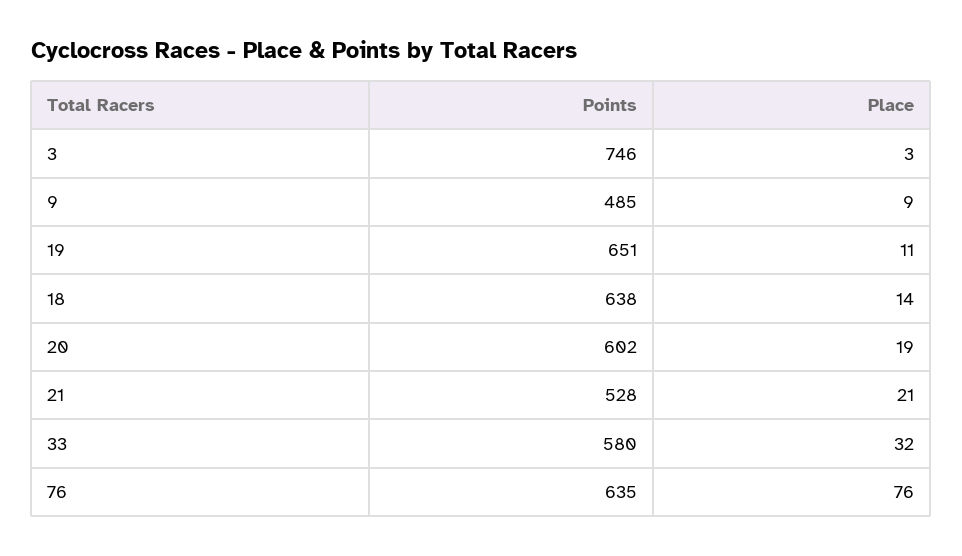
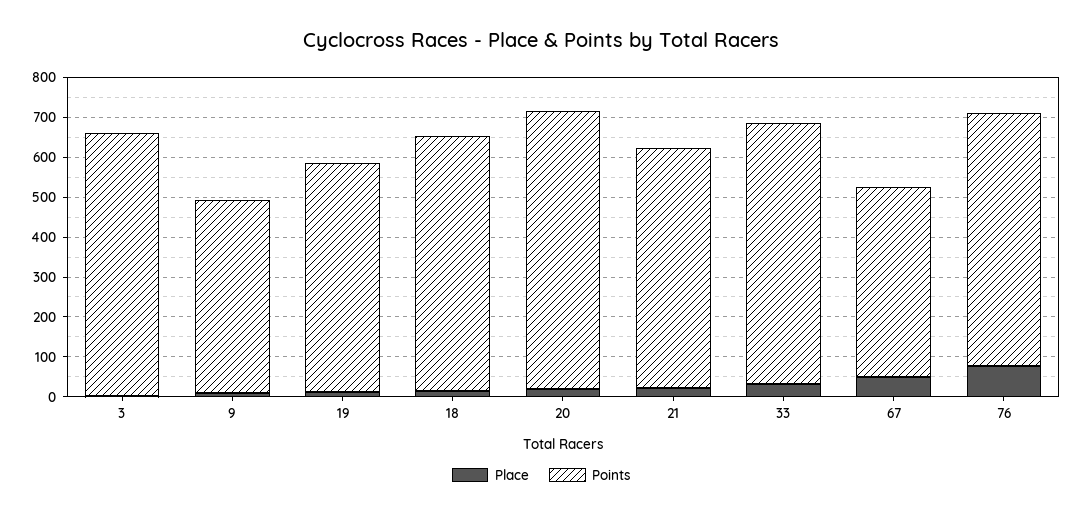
  {
    "Points": {
-     "3": 746,
+     "3": 650,
      "9": 485,
-     "19": 651,
+     "19": 575,
      "18": 638,
-     "20": 602,
+     "20": 700,
-     "21": 528,
+     "21": 600,
-     "33": 580,
+     "33": 650,
-     "76": 635
+     "76": 635,
+     "67": 475
    },
    "Place": {
      "3": 3,
      "9": 9,
      "19": 11,
      "18": 14,
      "20": 19,
      "21": 21,
      "33": 32,
-     "76": 76
+     "76": 76,
+     "67": 50
    }
  }

